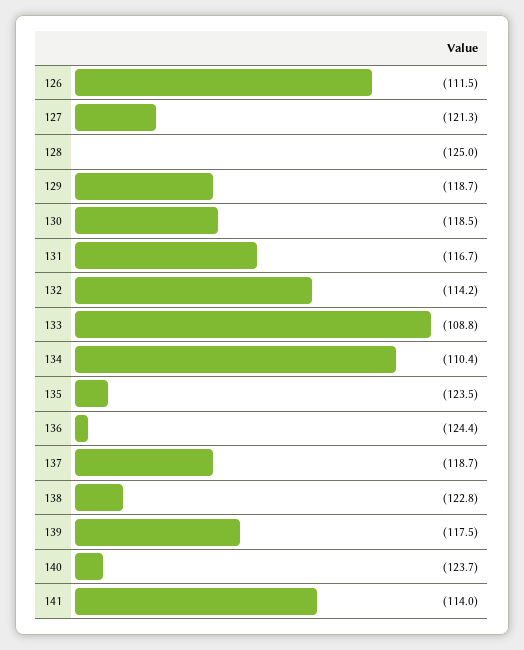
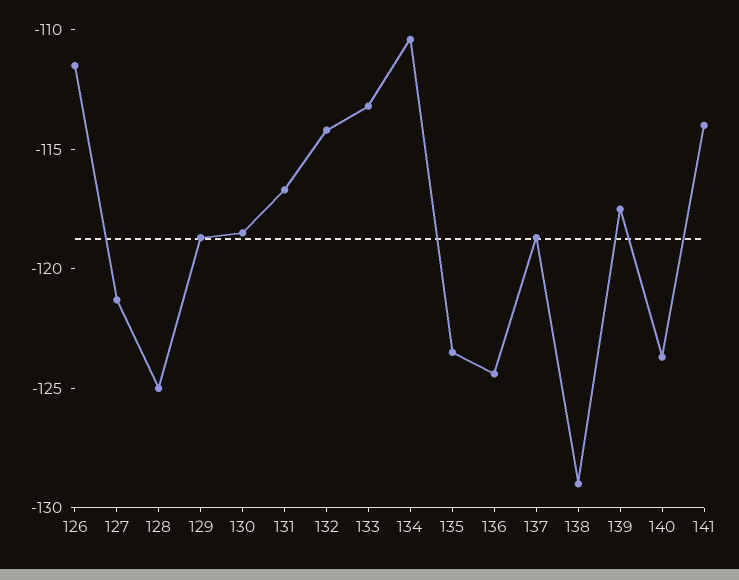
  {
    "126": -111.5,
    "127": -121.3,
    "128": -125,
    "129": -118.7,
    "130": -118.5,
    "131": -116.7,
    "132": -114.2,
-   "133": -108.8,
+   "133": -113,
    "134": -110.4,
    "135": -123.5,
    "136": -124.4,
    "137": -118.7,
-   "138": -122.8,
+   "138": -129,
    "139": -117.5,
    "140": -123.7,
    "141": -114
  }

